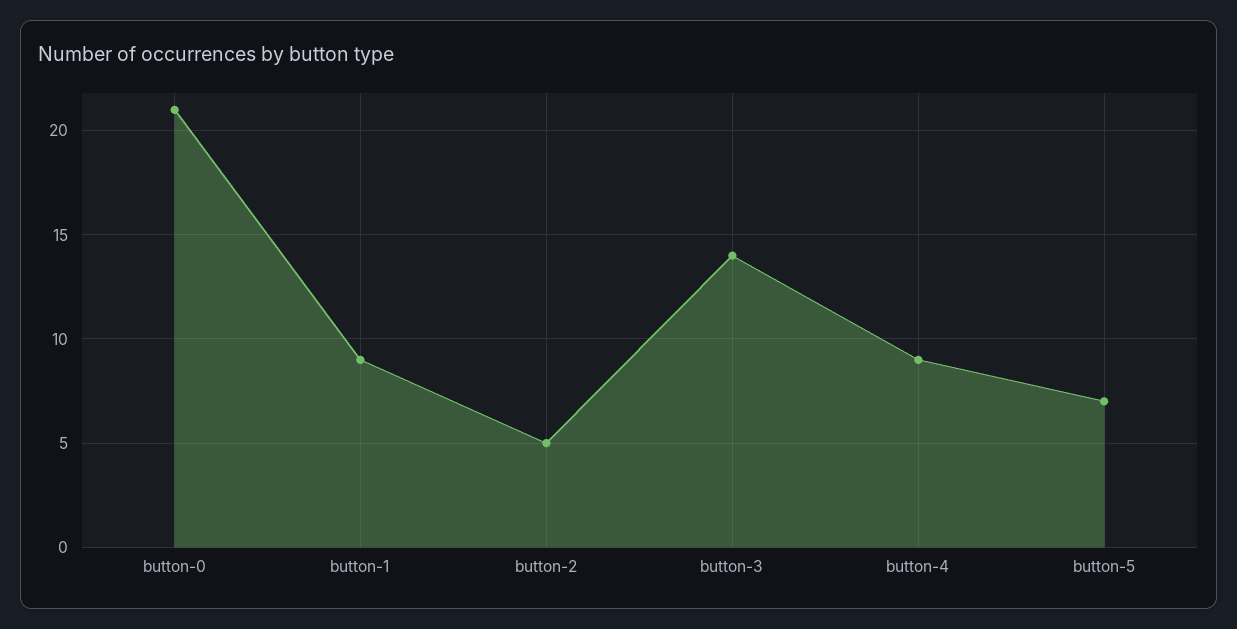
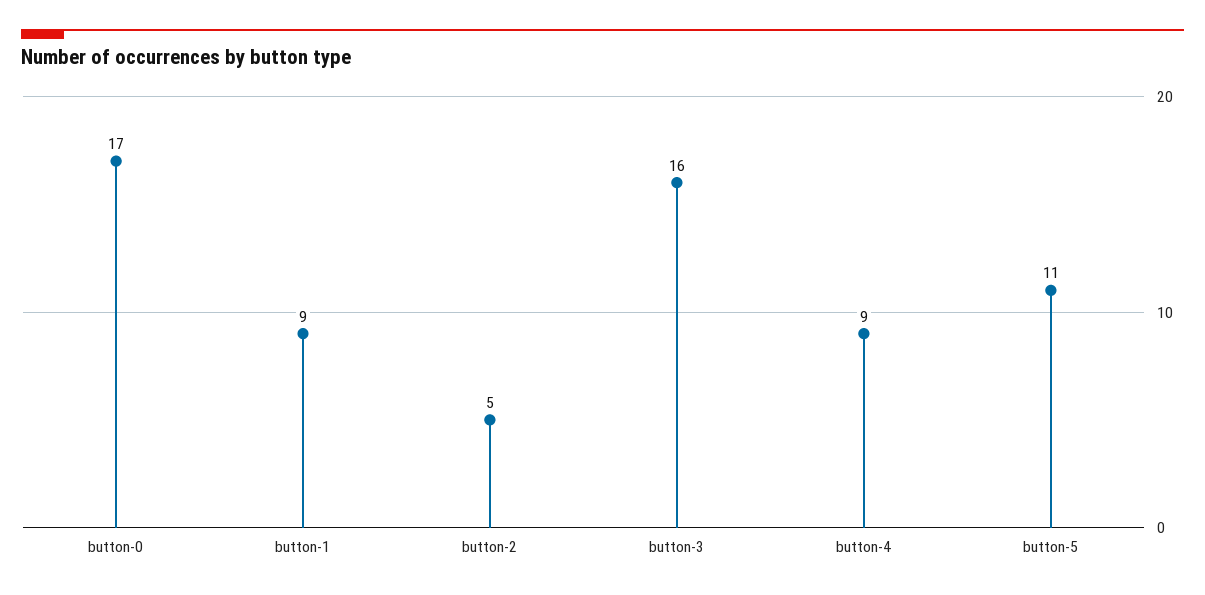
  {
-   "button-0": 21,
+   "button-0": 17,
    "button-1": 9,
    "button-2": 5,
-   "button-3": 14,
+   "button-3": 16,
    "button-4": 9,
-   "button-5": 7
+   "button-5": 11
  }

